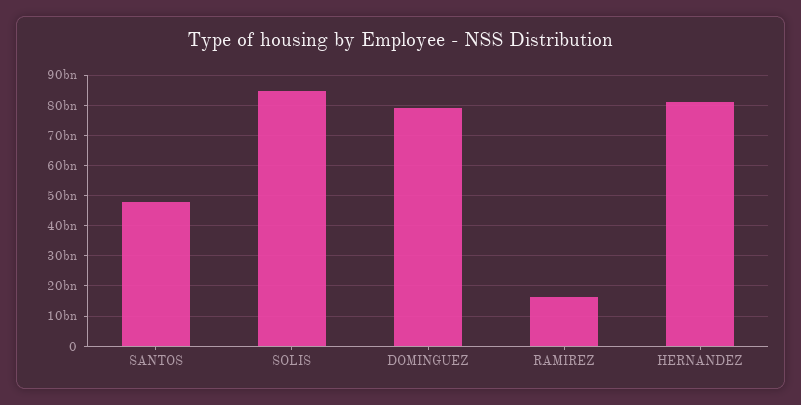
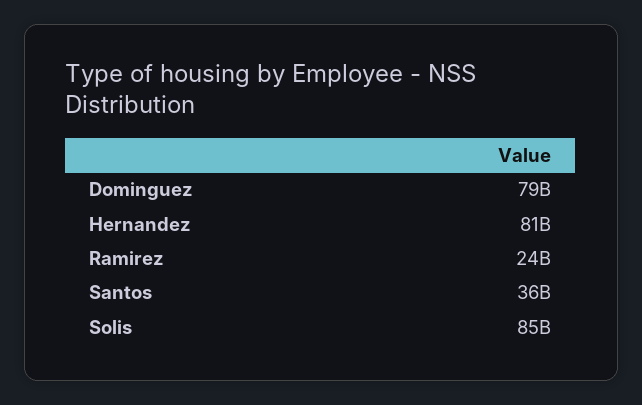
  {
-   "SANTOS": 48000000000,
+   "SANTOS": 36000000000,
    "SOLIS": 85000000000,
    "DOMINGUEZ": 79000000000,
-   "RAMIREZ": 16000000000,
+   "RAMIREZ": 24000000000,
    "HERNANDEZ": 81000000000
  }

